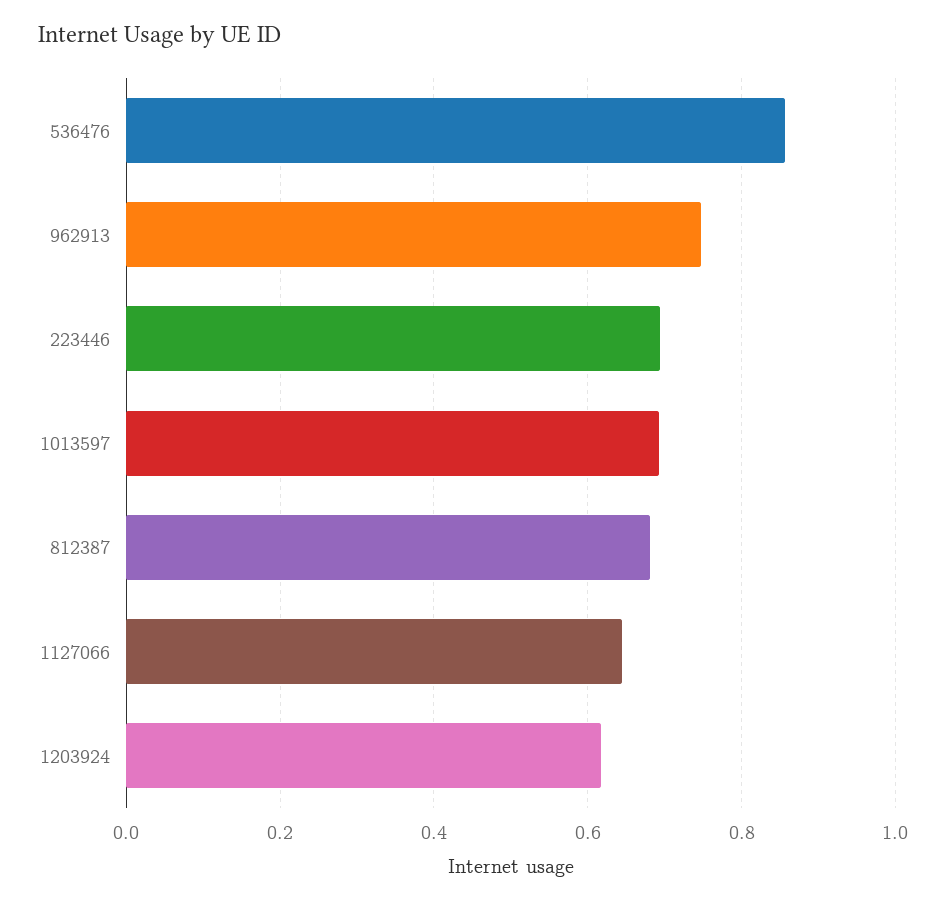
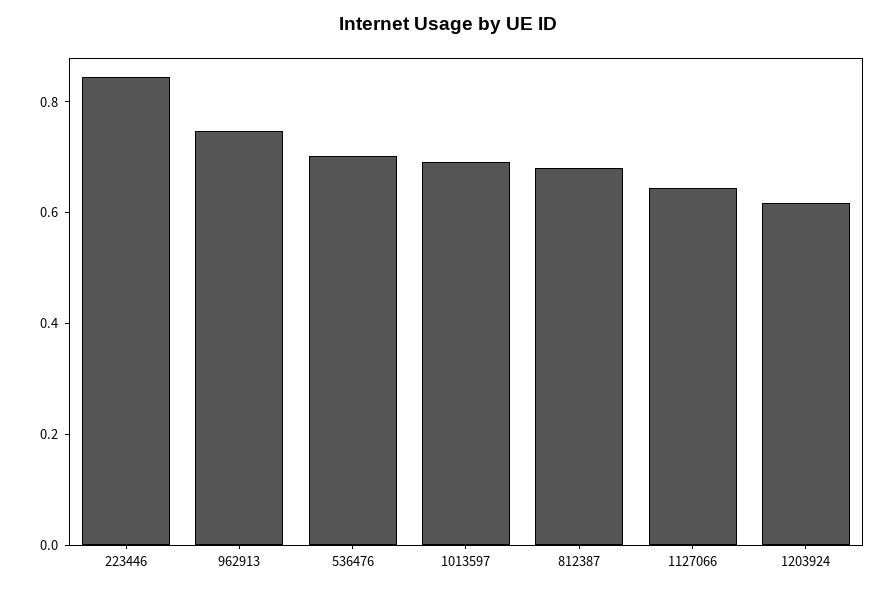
  {
-   "536476": 0.86,
+   "536476": 0.7,
    "962913": 0.74,
-   "223446": 0.7,
+   "223446": 0.85,
    "1013597": 0.7,
    "812387": 0.68,
    "1127066": 0.64,
    "1203924": 0.62
  }

